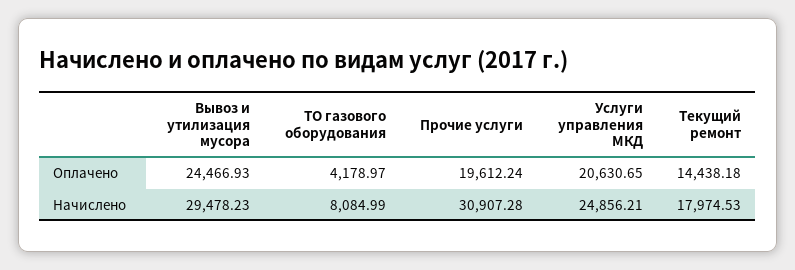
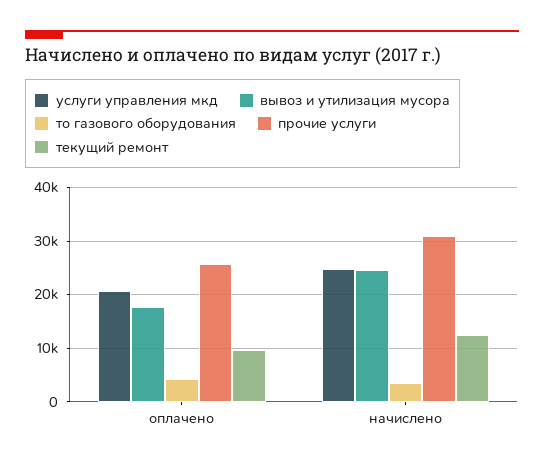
  {
    "Вывоз и утилизация мусора": {
-     "Оплачено": 24466.93,
+     "Оплачено": 18000,
-     "Начислено": 29478.23
+     "Начислено": 24000
    },
    "ТО газового оборудования": {
      "Оплачено": 4178.97,
-     "Начислено": 8084.99
+     "Начислено": 4000
    },
    "Прочие услуги": {
-     "Оплачено": 19612.24,
+     "Оплачено": 26000,
      "Начислено": 30907.28
    },
    "Услуги управления МКД": {
      "Оплачено": 20630.65,
      "Начислено": 24856.21
    },
    "Текущий ремонт": {
-     "Оплачено": 14438.18,
+     "Оплачено": 10000,
-     "Начислено": 17974.53
+     "Начислено": 12000
    }
  }

